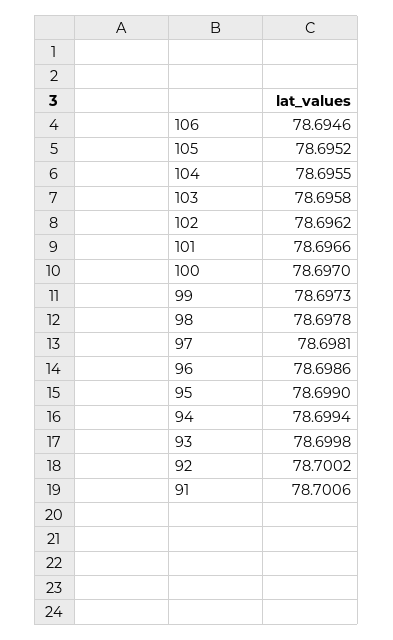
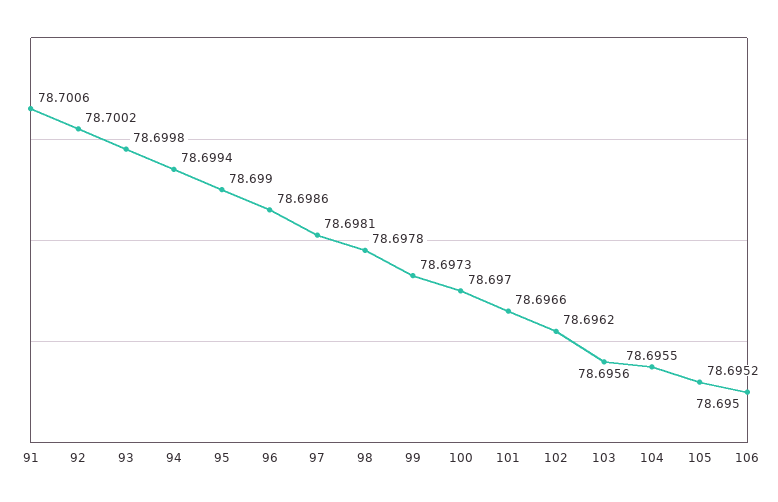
  {
-   "106": 78.6946,
+   "106": 78.695,
    "105": 78.6952,
    "104": 78.6955,
-   "103": 78.6958,
+   "103": 78.6956,
    "102": 78.6962,
    "101": 78.6966,
    "100": 78.697,
    "99": 78.6973,
    "98": 78.6978,
    "97": 78.6981,
    "96": 78.6986,
    "95": 78.699,
    "94": 78.6994,
    "93": 78.6998,
    "92": 78.7002,
    "91": 78.7006
  }

